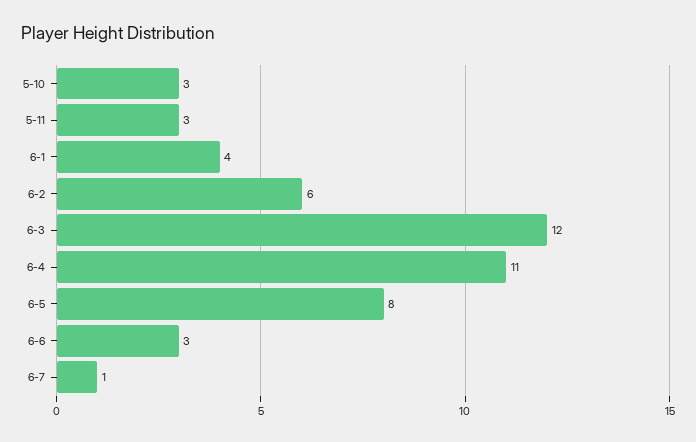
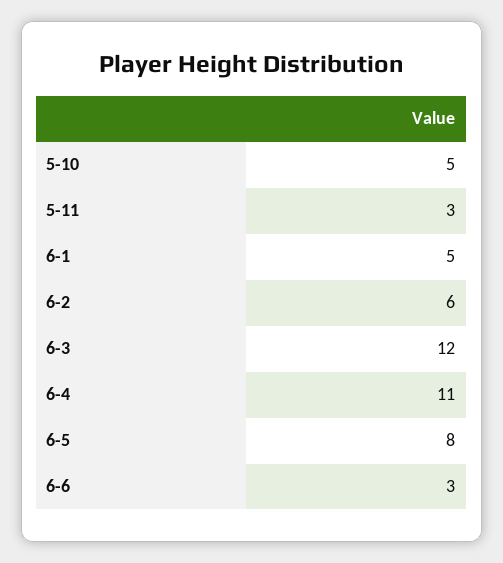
  {
-   "5-10": 3,
+   "5-10": 5,
    "5-11": 3,
-   "6-1": 4,
+   "6-1": 5,
    "6-2": 6,
    "6-3": 12,
    "6-4": 11,
    "6-5": 8,
-   "6-6": 3,
+   "6-6": 3
-   "6-7": 1
  }

